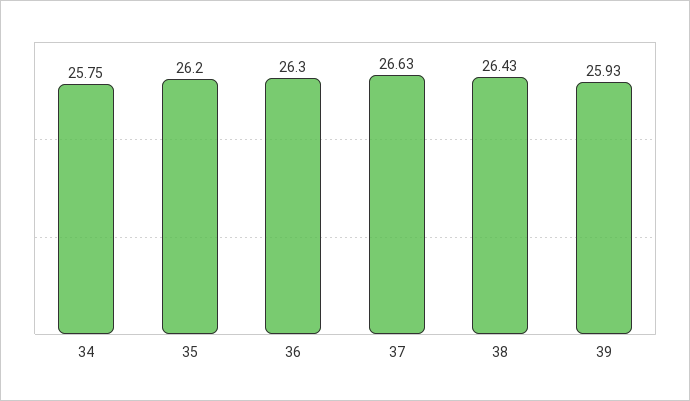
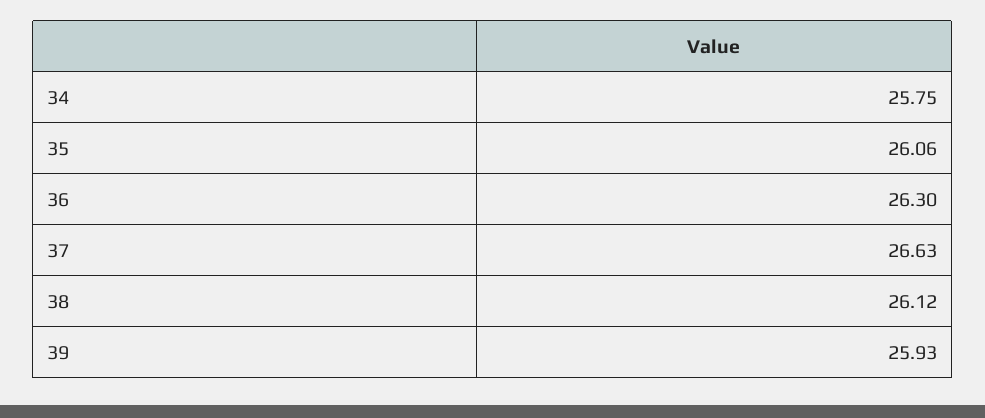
  {
    "34": 25.75,
-   "35": 26.2,
+   "35": 26.06,
    "36": 26.3,
    "37": 26.63,
-   "38": 26.43,
+   "38": 26.12,
    "39": 25.93
  }

